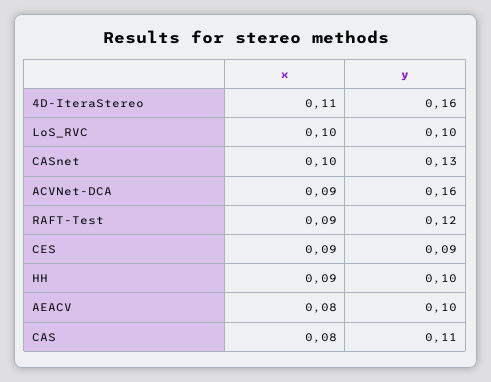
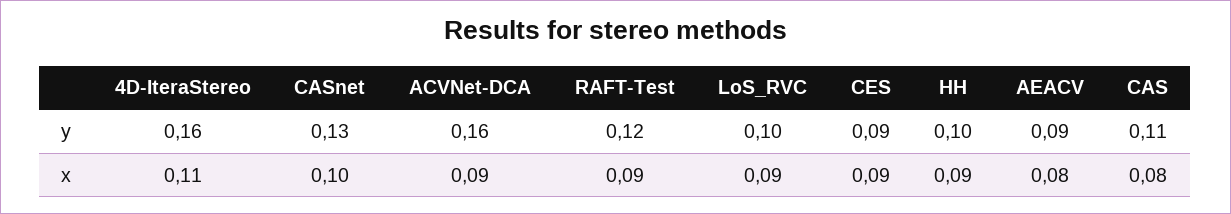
  {
    "x": {
      "4D-IteraStereo": 0.11,
-     "LoS_RVC": 0.1,
+     "LoS_RVC": 0.09,
      "CASnet": 0.1,
      "ACVNet-DCA": 0.09,
      "RAFT-Test": 0.09,
      "CES": 0.09,
      "HH": 0.09,
      "AEACV": 0.08,
      "CAS": 0.08
    },
    "y": {
      "4D-IteraStereo": 0.16,
      "LoS_RVC": 0.1,
      "CASnet": 0.13,
      "ACVNet-DCA": 0.16,
      "RAFT-Test": 0.12,
      "CES": 0.09,
      "HH": 0.1,
-     "AEACV": 0.1,
+     "AEACV": 0.09,
      "CAS": 0.11
    }
  }

